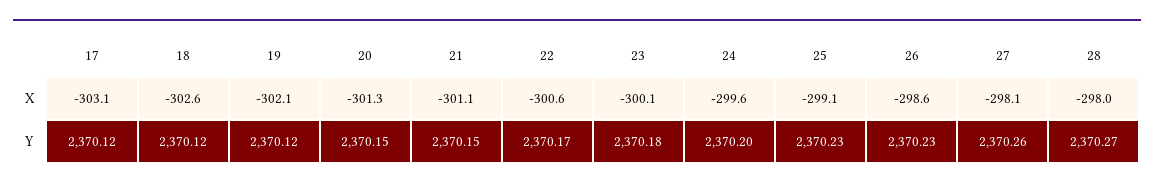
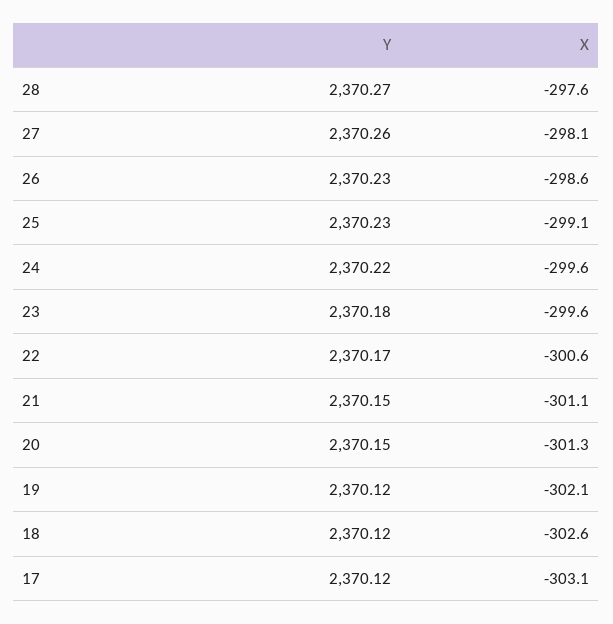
  {
    "17": {
      "X": -303.1,
      "Y": 2370.12
    },
    "18": {
      "X": -302.6,
      "Y": 2370.12
    },
    "19": {
      "X": -302.1,
      "Y": 2370.12
    },
    "20": {
      "X": -301.3,
      "Y": 2370.15
    },
    "21": {
      "X": -301.1,
      "Y": 2370.15
    },
    "22": {
      "X": -300.6,
      "Y": 2370.17
    },
    "23": {
-     "X": -300.1,
+     "X": -299.6,
      "Y": 2370.18
    },
    "24": {
      "X": -299.6,
-     "Y": 2370.2
+     "Y": 2370.22
    },
    "25": {
      "X": -299.1,
      "Y": 2370.23
    },
    "26": {
      "X": -298.6,
      "Y": 2370.23
    },
    "27": {
      "X": -298.1,
      "Y": 2370.26
    },
    "28": {
-     "X": -298,
+     "X": -297.6,
      "Y": 2370.27
    }
  }

